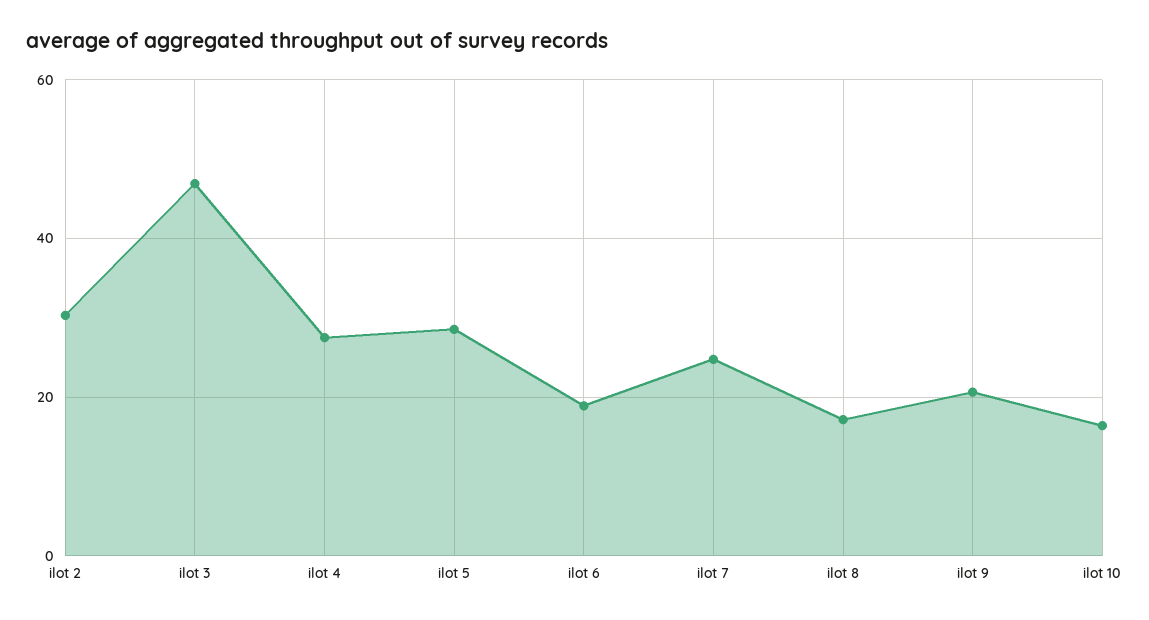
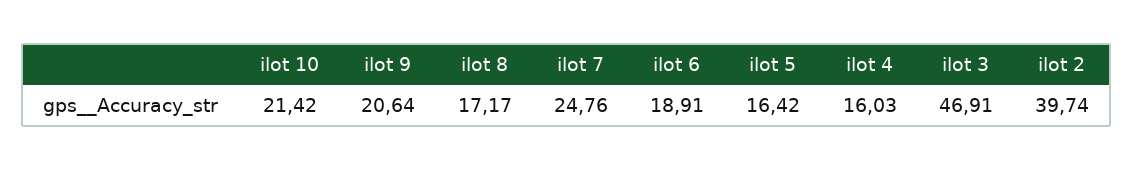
  {
-   "ilot 2": 30,
+   "ilot 2": 39.74,
    "ilot 3": 46.91,
-   "ilot 4": 28,
+   "ilot 4": 16.03,
-   "ilot 5": 28,
+   "ilot 5": 16.42,
    "ilot 6": 18.91,
    "ilot 7": 24.76,
    "ilot 8": 17.17,
    "ilot 9": 20.64,
-   "ilot 10": 16
+   "ilot 10": 21.42
  }

